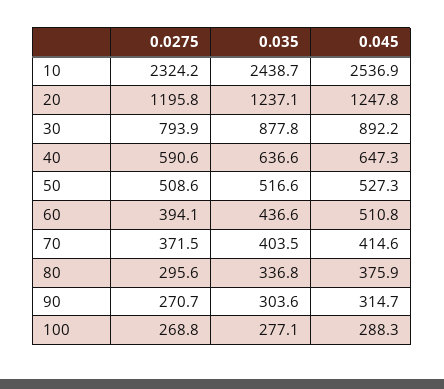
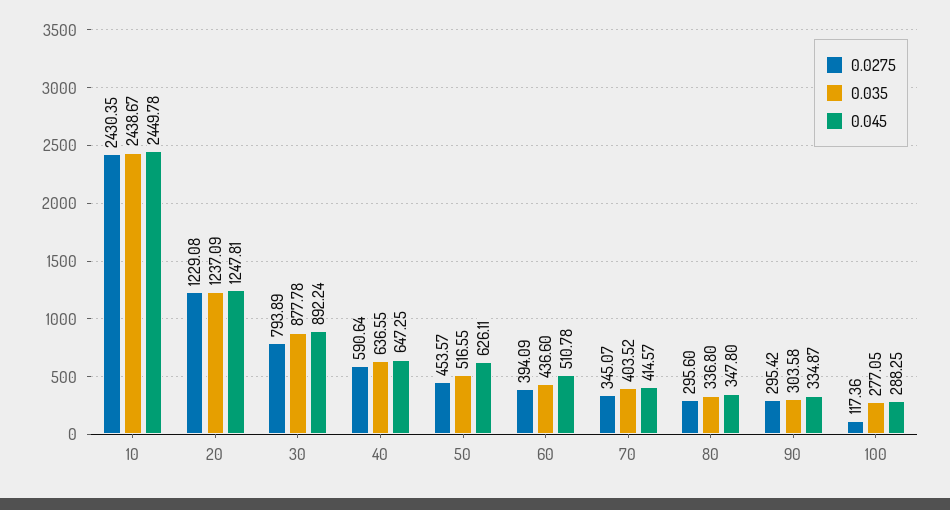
  {
    "0.0275": {
-     "10": 2324.2,
+     "10": 2430.35,
-     "20": 1195.8,
+     "20": 1229.08,
      "30": 793.89,
      "40": 590.64,
-     "50": 508.6,
+     "50": 453.57,
      "60": 394.09,
-     "70": 371.5,
+     "70": 345.07,
      "80": 295.6,
-     "90": 270.7,
+     "90": 295.42,
-     "100": 268.8
+     "100": 117.36
    },
    "0.035": {
      "10": 2438.67,
      "20": 1237.09,
      "30": 877.78,
      "40": 636.55,
      "50": 516.55,
      "60": 436.6,
      "70": 403.52,
      "80": 336.8,
      "90": 303.58,
      "100": 277.05
    },
    "0.045": {
-     "10": 2536.9,
+     "10": 2449.78,
      "20": 1247.81,
      "30": 892.24,
      "40": 647.25,
-     "50": 527.3,
+     "50": 626.11,
      "60": 510.78,
      "70": 414.57,
-     "80": 375.9,
+     "80": 347.8,
-     "90": 314.7,
+     "90": 334.87,
      "100": 288.25
    }
  }

